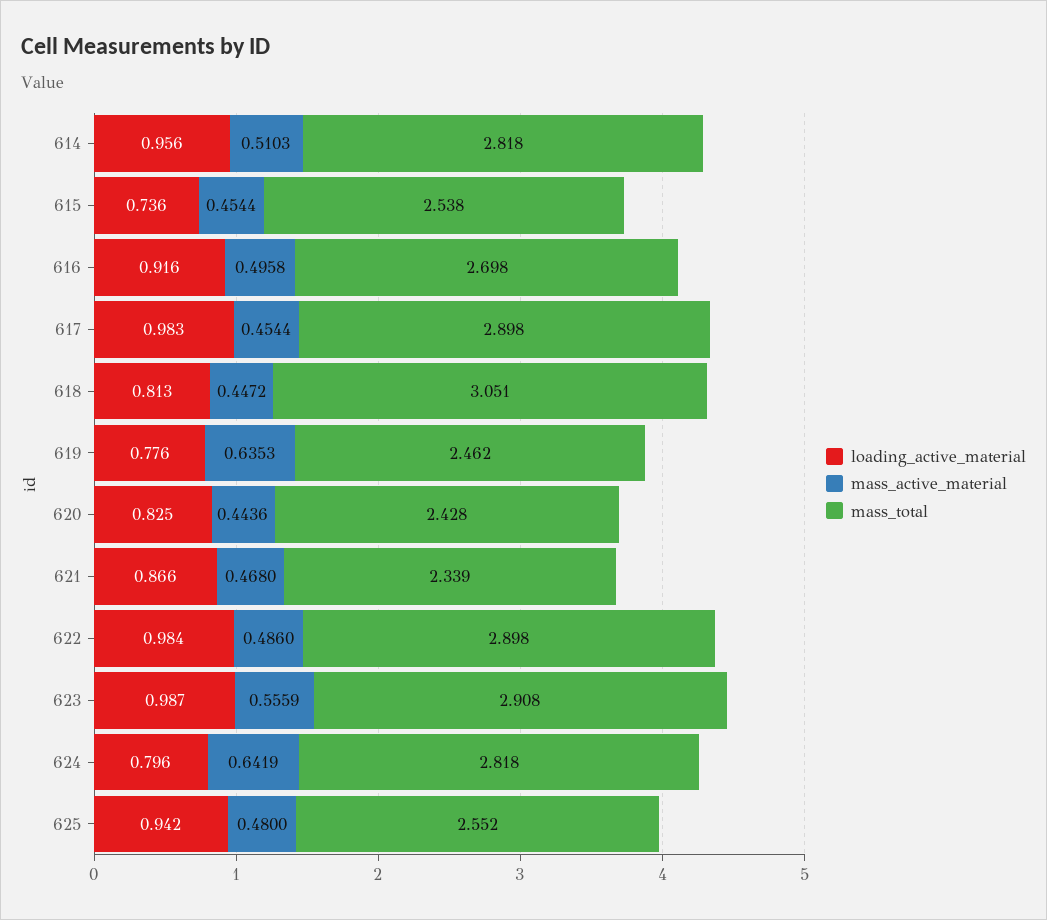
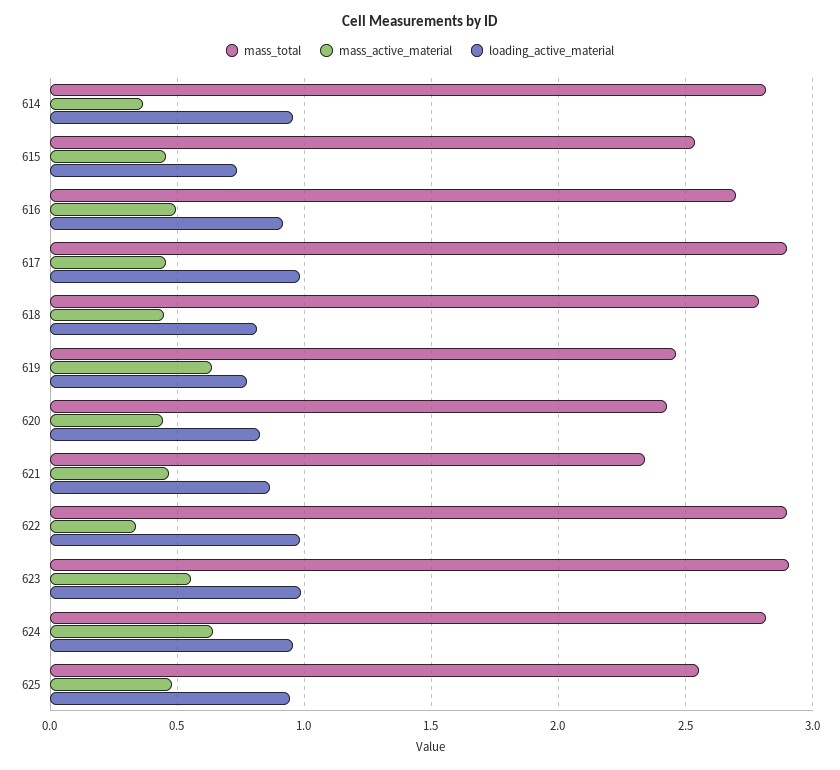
  {
    "loading_active_material": {
      "614": 0.956,
      "615": 0.736,
      "616": 0.916,
      "617": 0.983,
      "618": 0.813,
      "619": 0.776,
      "620": 0.825,
      "621": 0.866,
      "622": 0.984,
      "623": 0.987,
-     "624": 0.796,
+     "624": 0.95,
      "625": 0.942
    },
    "mass_active_material": {
-     "614": 0.5103,
+     "614": 0.35,
      "615": 0.4544,
      "616": 0.4958,
      "617": 0.4544,
      "618": 0.4472,
      "619": 0.6353,
      "620": 0.4436,
      "621": 0.468,
-     "622": 0.486,
+     "622": 0.35,
      "623": 0.5559,
      "624": 0.6419,
      "625": 0.48
    },
    "mass_total": {
      "614": 2.818,
      "615": 2.538,
      "616": 2.698,
      "617": 2.898,
-     "618": 3.051,
+     "618": 2.8,
      "619": 2.462,
      "620": 2.428,
      "621": 2.339,
      "622": 2.898,
      "623": 2.908,
      "624": 2.818,
      "625": 2.552
    }
  }

